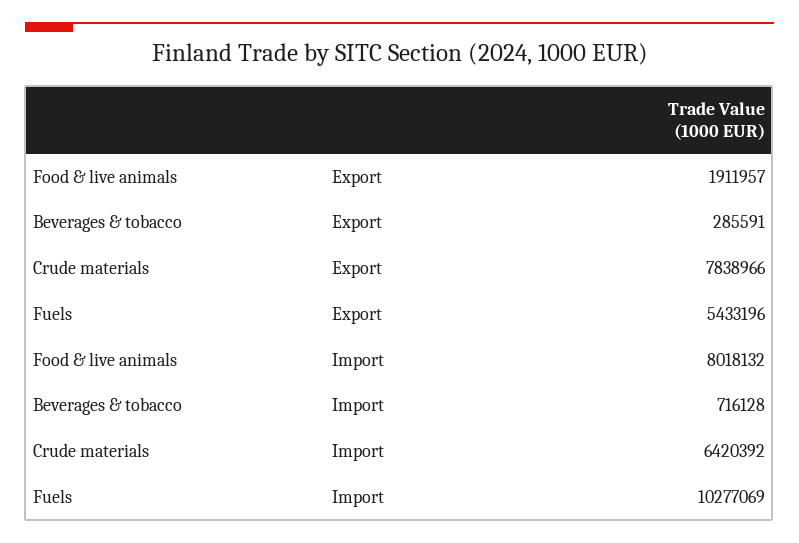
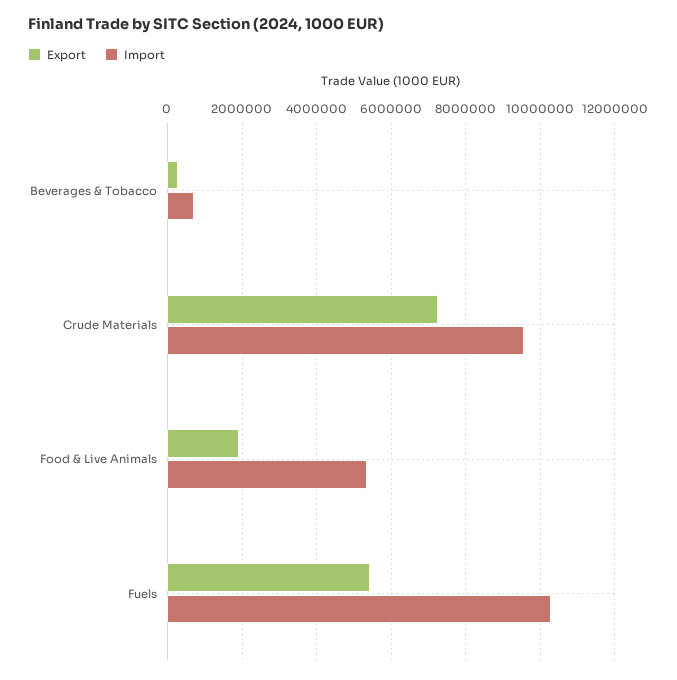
  {
    "Export": {
      "Food & live animals": 1911957,
      "Beverages & tobacco": 285591,
-     "Crude materials": 7838966,
+     "Crude materials": 7200000,
      "Fuels": 5433196
    },
    "Import": {
-     "Food & live animals": 8018132,
+     "Food & live animals": 5400000,
      "Beverages & tobacco": 716128,
-     "Crude materials": 6420392,
+     "Crude materials": 9600000,
      "Fuels": 10277069
    }
  }

